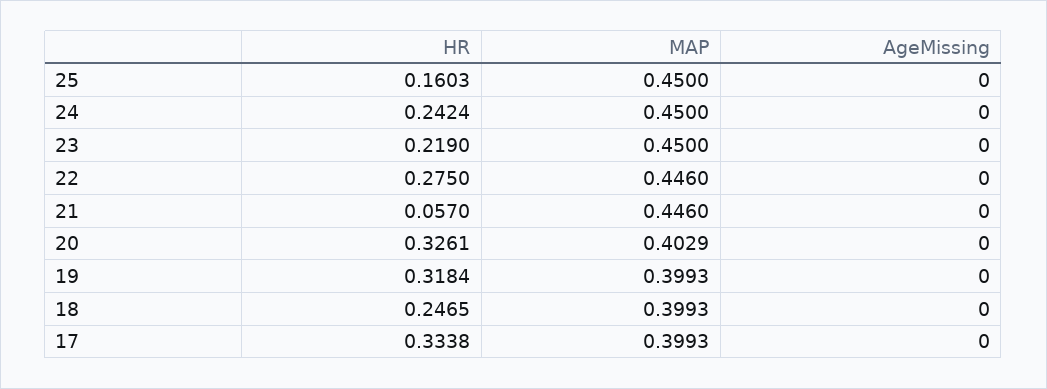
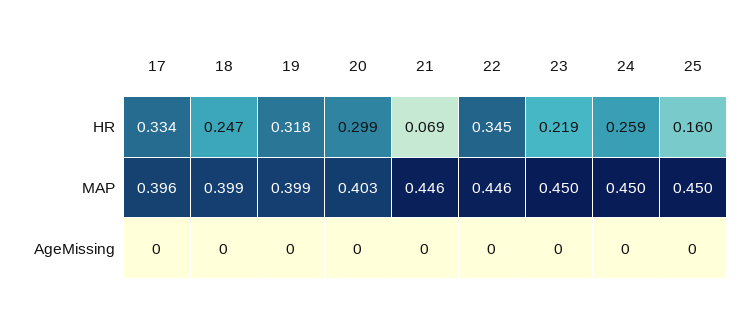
  {
    "HR": {
      "25": 0.1603,
-     "24": 0.2424,
+     "24": 0.259,
      "23": 0.219,
-     "22": 0.275,
+     "22": 0.345,
-     "21": 0.057,
+     "21": 0.069,
-     "20": 0.3261,
+     "20": 0.299,
      "19": 0.3184,
      "18": 0.2465,
      "17": 0.3338
    },
    "MAP": {
      "25": 0.45,
      "24": 0.45,
      "23": 0.45,
      "22": 0.446,
      "21": 0.446,
      "20": 0.4029,
      "19": 0.3993,
      "18": 0.3993,
-     "17": 0.3993
+     "17": 0.396
    },
    "AgeMissing": {
      "25": 0,
      "24": 0,
      "23": 0,
      "22": 0,
      "21": 0,
      "20": 0,
      "19": 0,
      "18": 0,
      "17": 0
    }
  }

